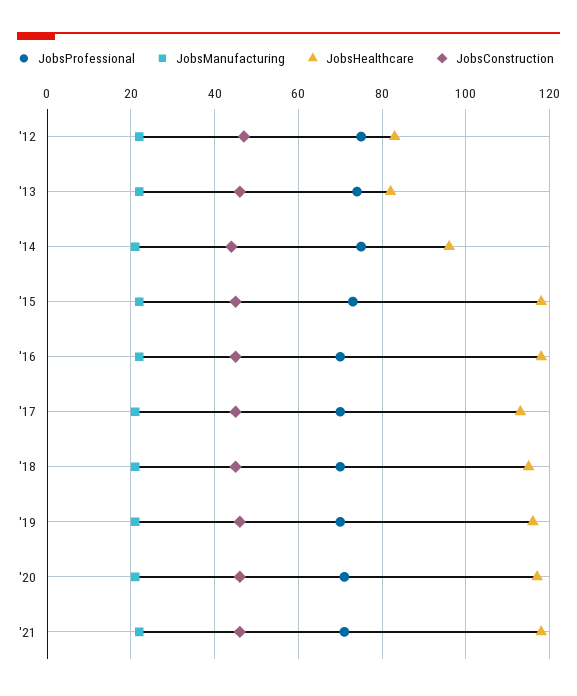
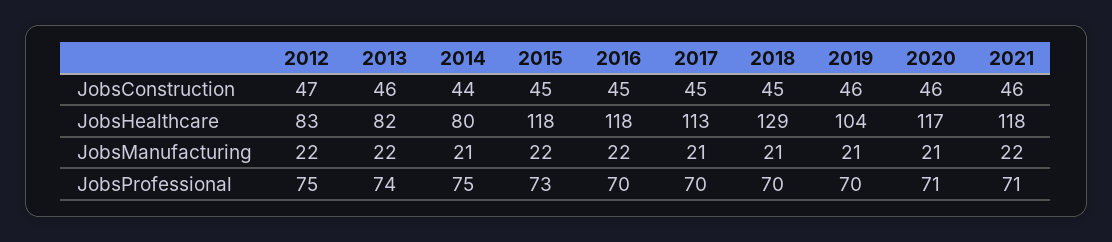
  {
    "JobsProfessional": {
      "'12": 75,
      "'13": 74,
      "'14": 75,
      "'15": 73,
      "'16": 70,
      "'17": 70,
      "'18": 70,
      "'19": 70,
      "'20": 71,
      "'21": 71
    },
    "JobsManufacturing": {
      "'12": 22,
      "'13": 22,
      "'14": 21,
      "'15": 22,
      "'16": 22,
      "'17": 21,
      "'18": 21,
      "'19": 21,
      "'20": 21,
      "'21": 22
    },
    "JobsHealthcare": {
      "'12": 83,
      "'13": 82,
-     "'14": 95,
+     "'14": 80,
      "'15": 118,
      "'16": 118,
      "'17": 113,
-     "'18": 115,
+     "'18": 129,
-     "'19": 115,
+     "'19": 104,
      "'20": 117,
      "'21": 118
    },
    "JobsConstruction": {
      "'12": 47,
      "'13": 46,
      "'14": 44,
      "'15": 45,
      "'16": 45,
      "'17": 45,
      "'18": 45,
      "'19": 46,
      "'20": 46,
      "'21": 46
    }
  }

